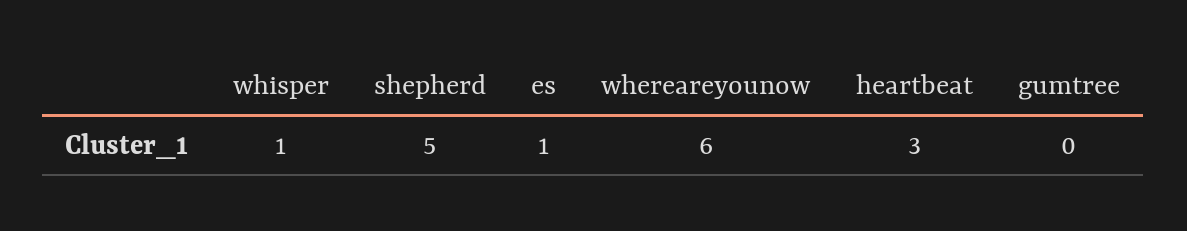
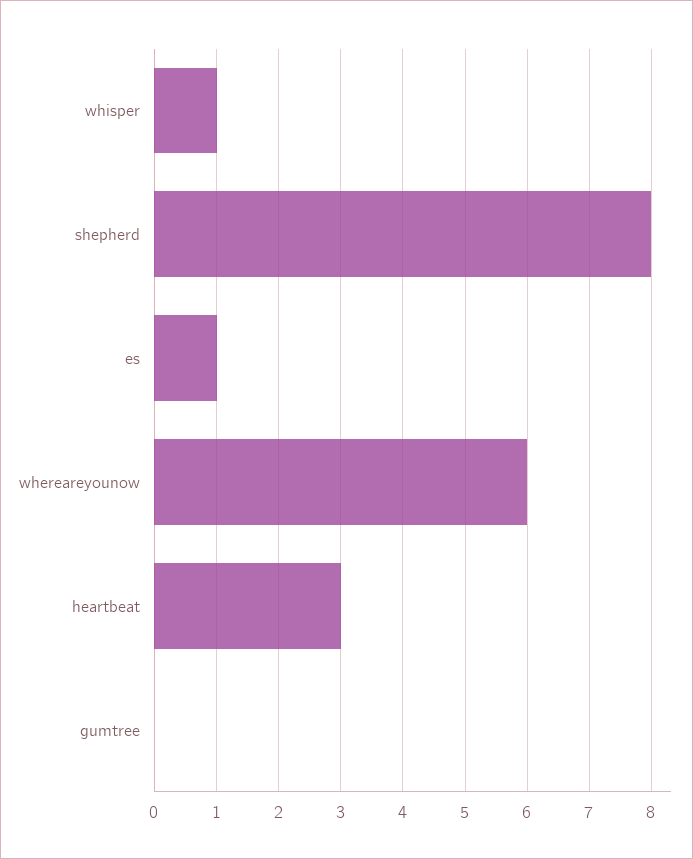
  {
    "whisper": 1,
-   "shepherd": 5,
+   "shepherd": 8,
    "es": 1,
    "whereareyounow": 6,
    "heartbeat": 3,
    "gumtree": 0
  }

